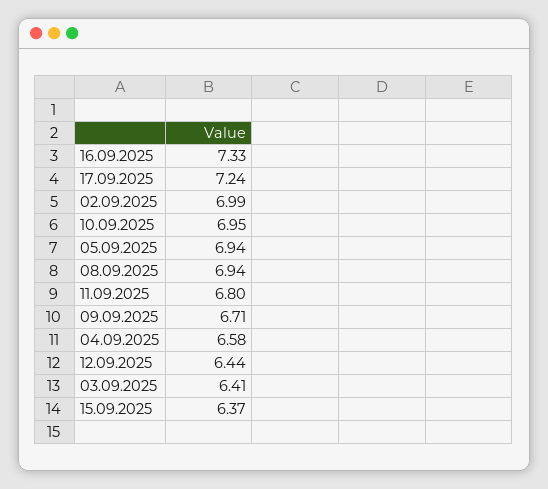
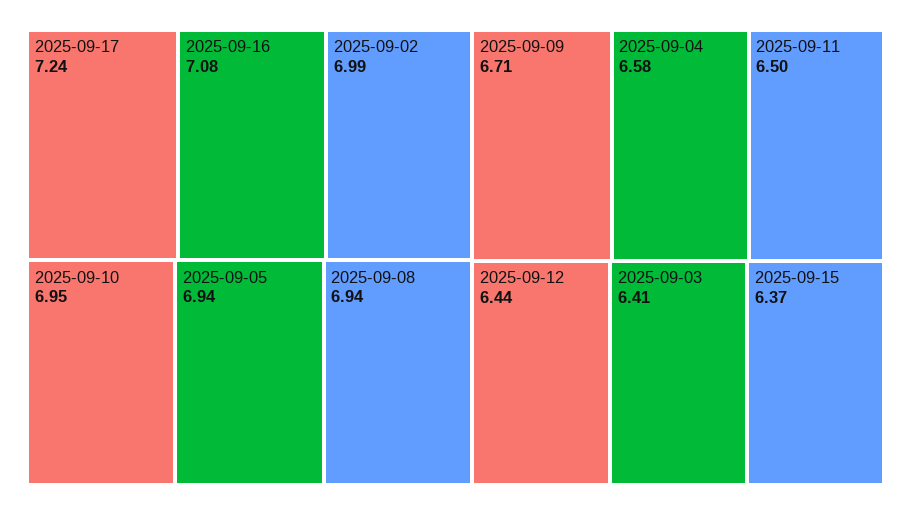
  {
-   "16.09.2025": 7.33,
+   "16.09.2025": 7.08,
    "17.09.2025": 7.24,
    "02.09.2025": 6.99,
    "10.09.2025": 6.95,
    "05.09.2025": 6.94,
    "08.09.2025": 6.94,
-   "11.09.2025": 6.8,
+   "11.09.2025": 6.5,
    "09.09.2025": 6.71,
    "04.09.2025": 6.58,
    "12.09.2025": 6.44,
    "03.09.2025": 6.41,
    "15.09.2025": 6.37
  }

